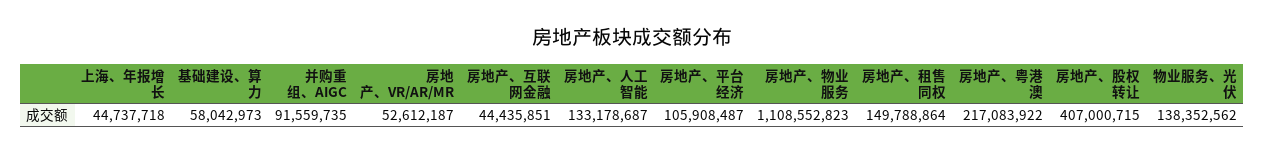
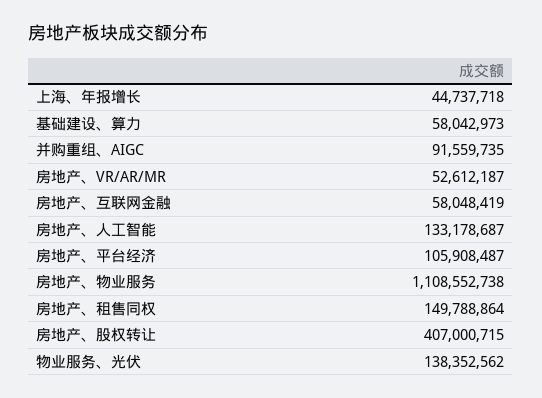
  {
    "上海、年报增长": 44737718,
    "基础建设、算力": 58042973,
    "并购重组、AIGC": 91559735,
    "房地产、VR/AR/MR": 52612187,
-   "房地产、互联网金融": 44435851,
+   "房地产、互联网金融": 58048419,
    "房地产、人工智能": 133178687,
    "房地产、平台经济": 105908487,
-   "房地产、物业服务": 1108552823,
+   "房地产、物业服务": 1108552738,
    "房地产、租售同权": 149788864,
-   "房地产、粤港澳": 217083922,
    "房地产、股权转让": 407000715,
    "物业服务、光伏": 138352562
  }

